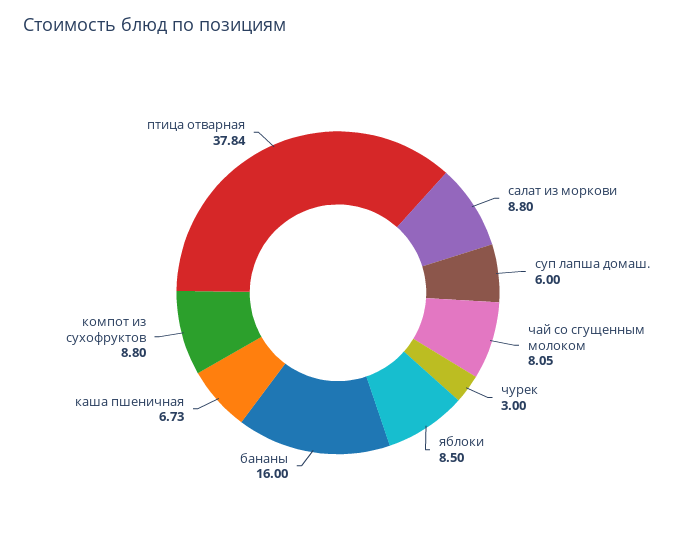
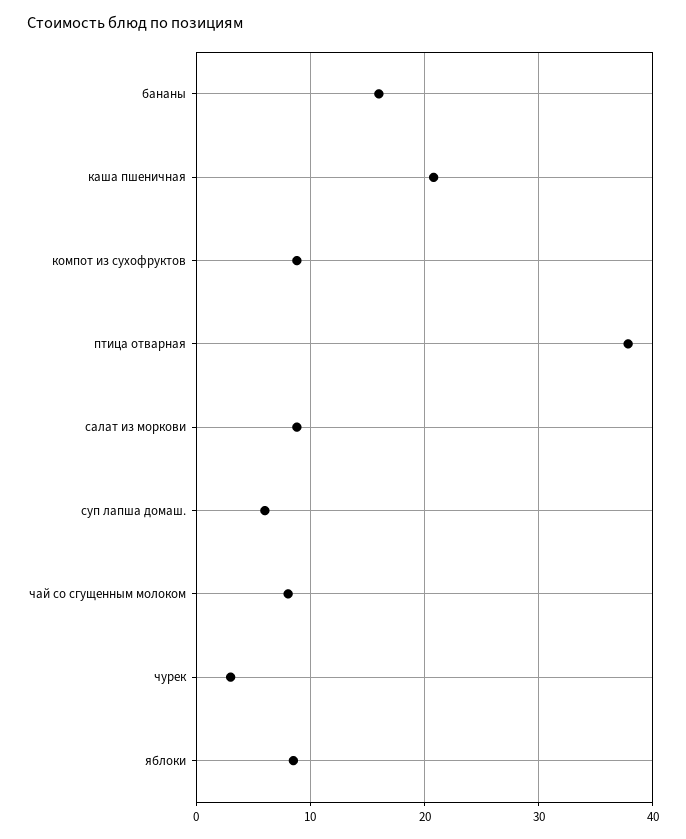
  {
    "салат из моркови": 8.8,
    "суп лапша домаш.": 6,
    "чай со сгущенным молоком": 8.05,
    "чурек": 3,
    "яблоки": 8.5,
    "бананы": 16,
-   "каша пшеничная": 6.73,
+   "каша пшеничная": 21,
    "компот из сухофруктов": 8.8,
    "птица отварная": 37.84
  }

